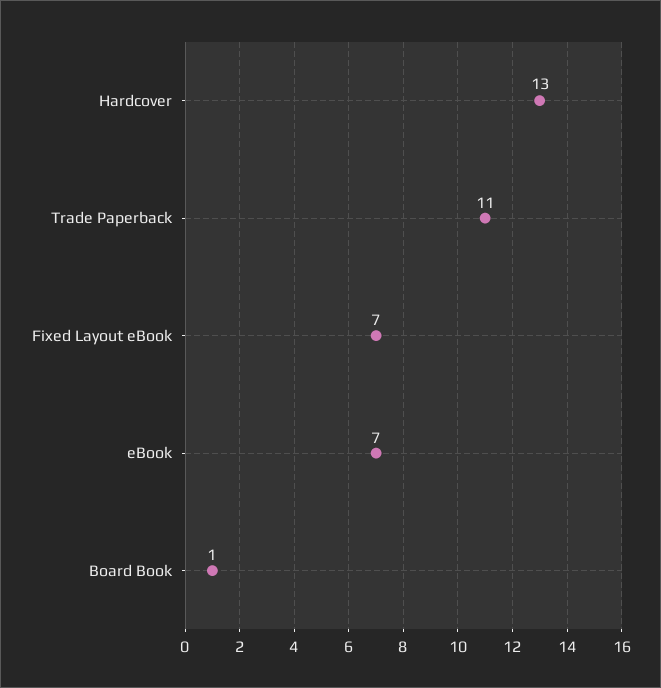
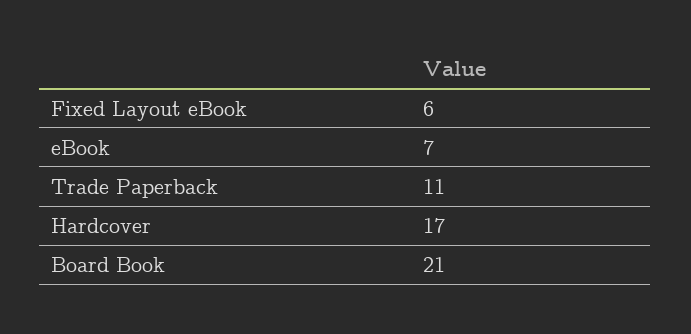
  {
-   "Hardcover": 13,
+   "Hardcover": 17,
    "Trade Paperback": 11,
-   "Fixed Layout eBook": 7,
+   "Fixed Layout eBook": 6,
    "eBook": 7,
-   "Board Book": 1
+   "Board Book": 21
  }

